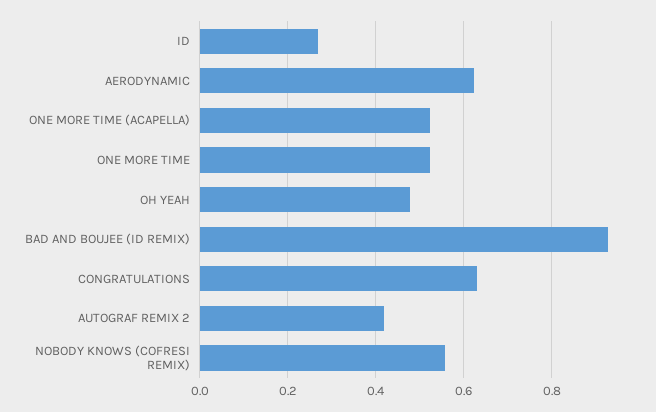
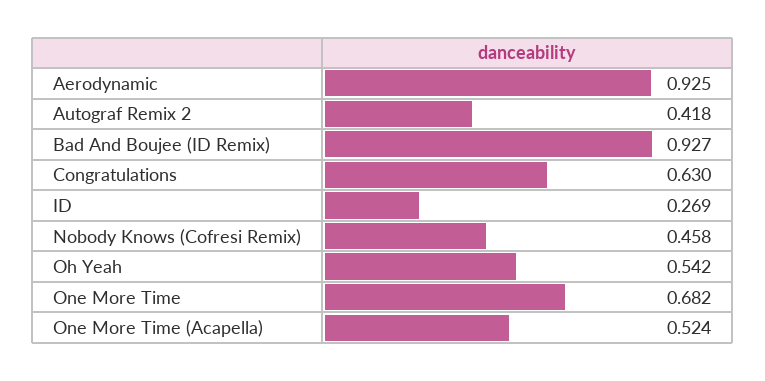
  {
    "ID": 0.269,
-   "AERODYNAMIC": 0.62,
+   "AERODYNAMIC": 0.925,
    "ONE MORE TIME (ACAPELLA)": 0.524,
-   "ONE MORE TIME": 0.52,
+   "ONE MORE TIME": 0.682,
-   "OH YEAH": 0.48,
+   "OH YEAH": 0.542,
    "BAD AND BOUJEE (ID REMIX)": 0.927,
    "CONGRATULATIONS": 0.63,
    "AUTOGRAF REMIX 2": 0.418,
-   "NOBODY KNOWS (COFRESI REMIX)": 0.56
+   "NOBODY KNOWS (COFRESI REMIX)": 0.458
  }

